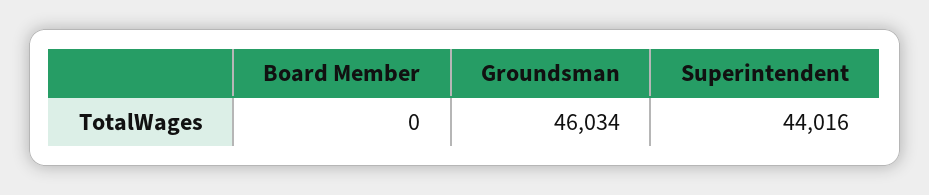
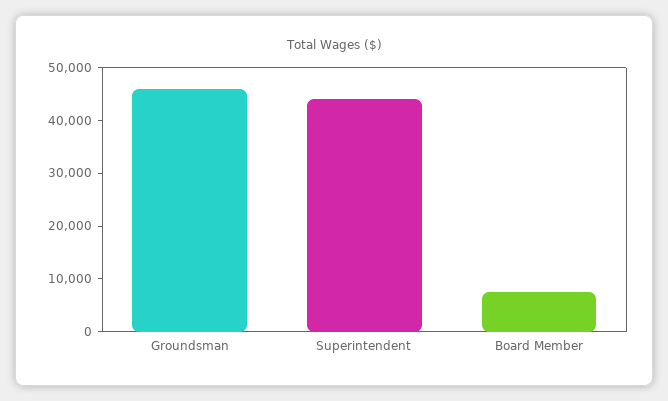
  {
-   "Board Member": 0,
+   "Board Member": 8000,
    "Groundsman": 46034,
    "Superintendent": 44016
  }

